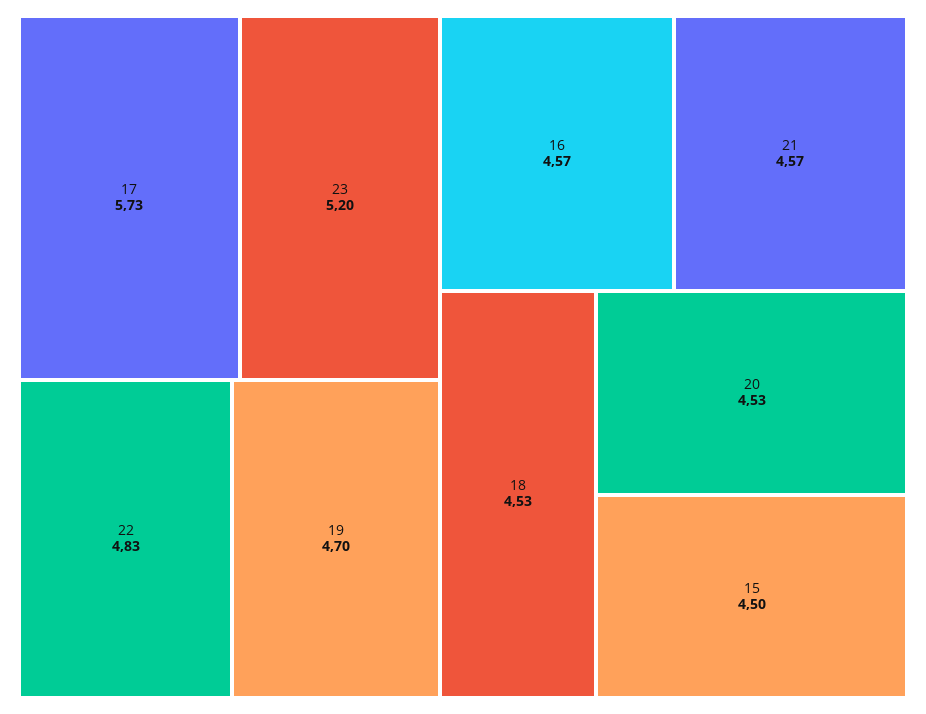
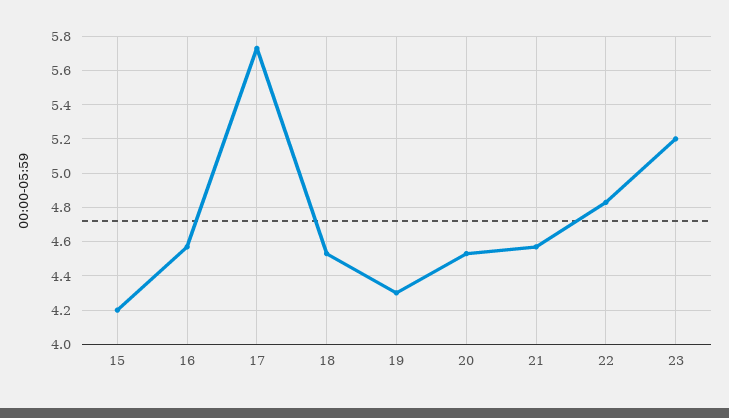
  {
    "17": 5.73,
    "23": 5.2,
    "22": 4.83,
-   "19": 4.7,
+   "19": 4.3,
    "16": 4.57,
    "21": 4.57,
    "18": 4.53,
    "20": 4.53,
-   "15": 4.5
+   "15": 4.2
  }

